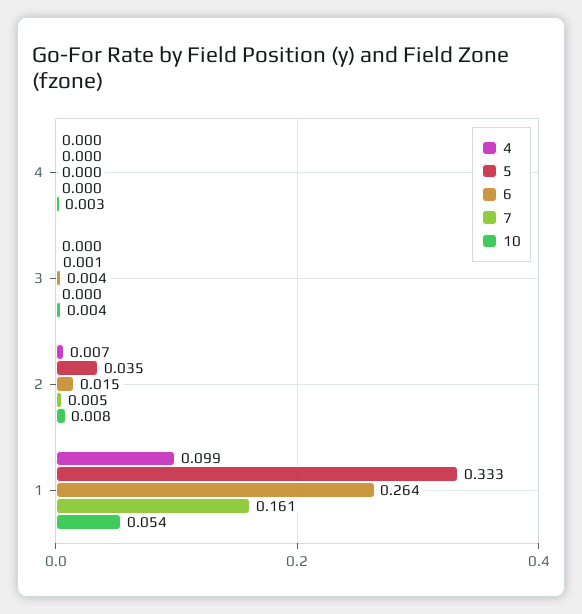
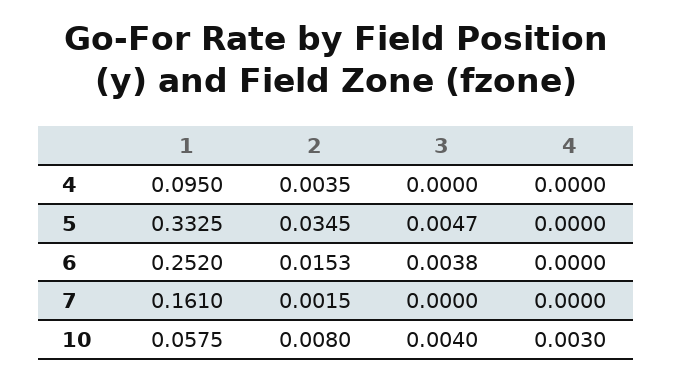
  {
    "4": {
      "4": 0,
      "3": 0,
-     "2": 0.007,
+     "2": 0.0035,
-     "1": 0.099
+     "1": 0.095
    },
    "5": {
      "4": 0,
-     "3": 0.001,
+     "3": 0.0047,
      "2": 0.0345,
      "1": 0.3325
    },
    "6": {
      "4": 0,
      "3": 0.0038,
      "2": 0.0153,
-     "1": 0.264
+     "1": 0.252
    },
    "7": {
      "4": 0,
      "3": 0,
-     "2": 0.005,
+     "2": 0.0015,
      "1": 0.161
    },
    "10": {
      "4": 0.003,
      "3": 0.004,
      "2": 0.008,
-     "1": 0.054
+     "1": 0.0575
    }
  }

